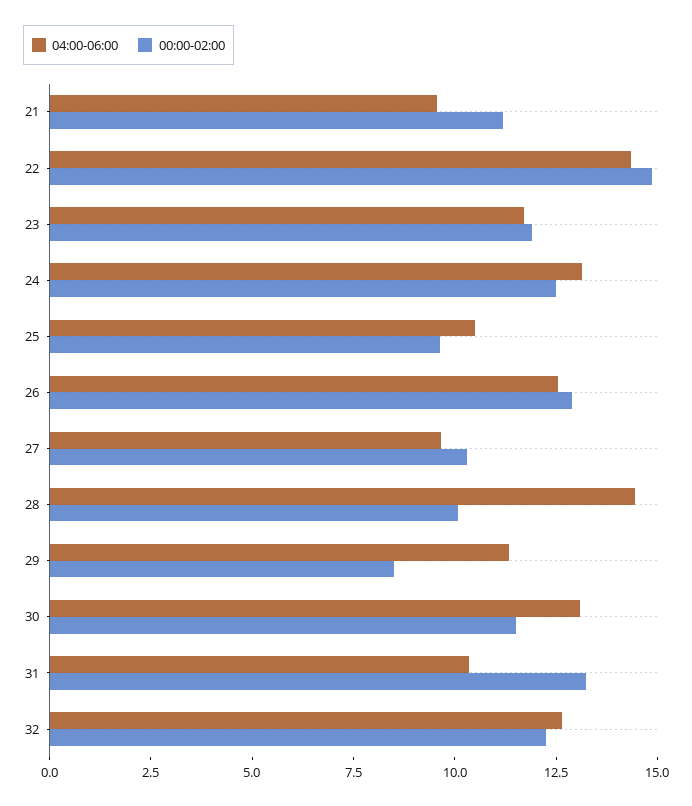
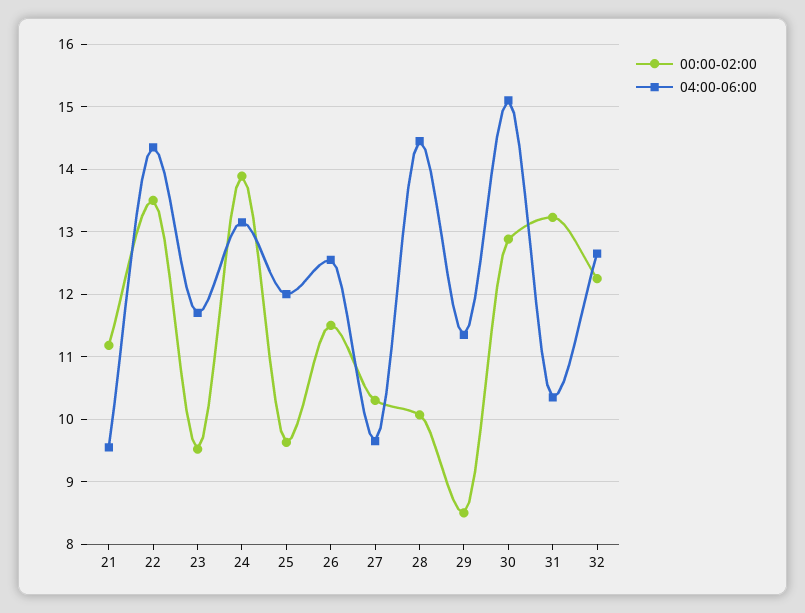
  {
    "04:00-06:00": {
      "21": 9.6,
      "22": 14.4,
      "23": 11.7,
      "24": 13.2,
-     "25": 10.5,
+     "25": 12,
      "26": 12.6,
      "27": 9.7,
      "28": 14.5,
      "29": 11.4,
-     "30": 13,
+     "30": 15.1,
      "31": 10.4,
      "32": 12.7
    },
    "00:00-02:00": {
      "21": 11.2,
-     "22": 15,
+     "22": 13.5,
-     "23": 12,
+     "23": 9.5,
-     "24": 12.5,
+     "24": 13.9,
      "25": 9.6,
-     "26": 13,
+     "26": 11.5,
      "27": 10.3,
      "28": 10.1,
      "29": 8.5,
-     "30": 11.5,
+     "30": 12.9,
      "31": 13.2,
      "32": 12.3
    }
  }

